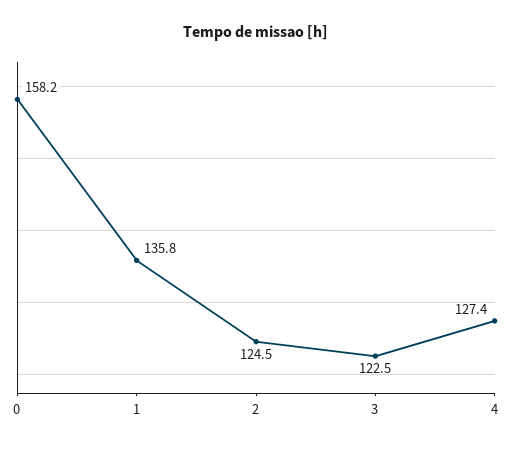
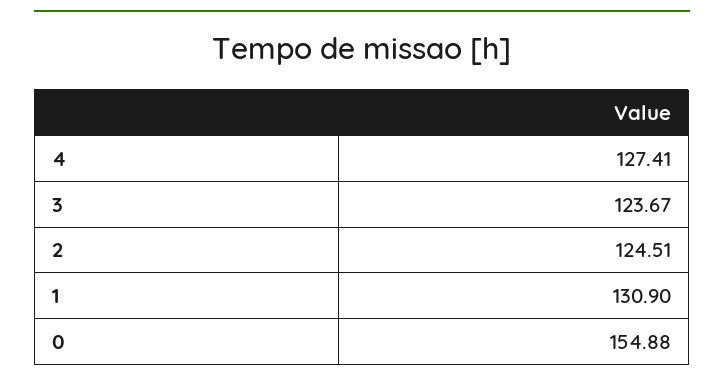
  {
-   "0": 158.2,
+   "0": 154.88,
-   "1": 135.8,
+   "1": 130.9,
    "2": 124.51,
-   "3": 122.5,
+   "3": 123.67,
    "4": 127.41
  }

